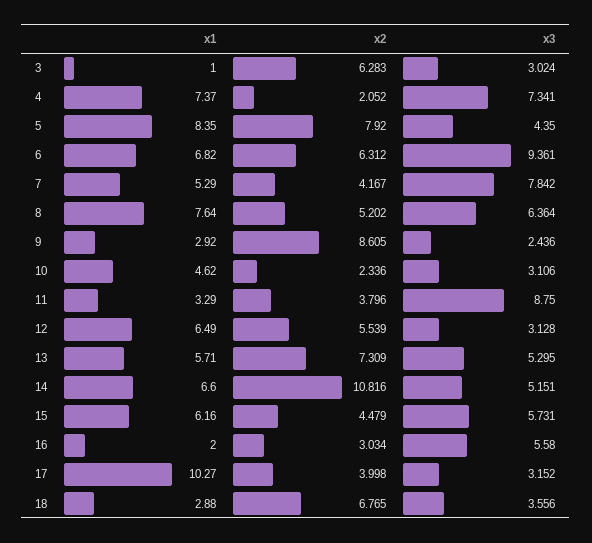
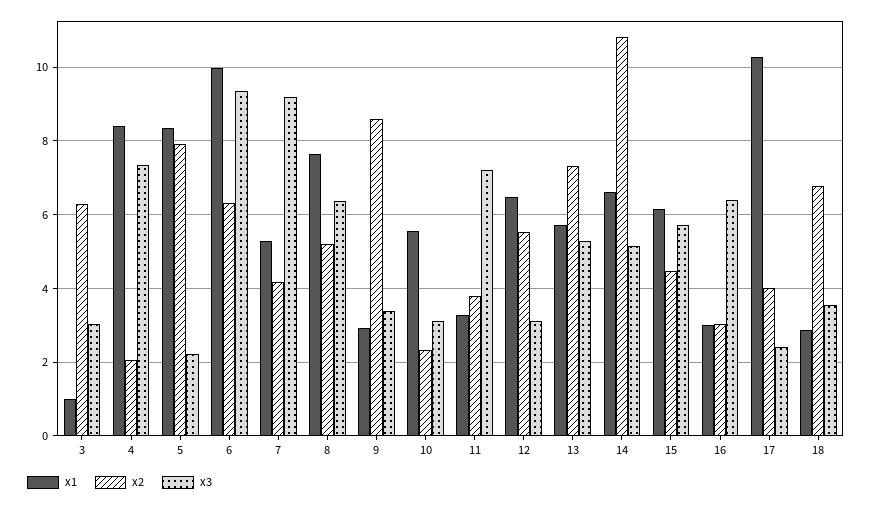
  {
    "x1": {
      "3": 1,
-     "4": 7.37,
+     "4": 8.4,
      "5": 8.35,
-     "6": 6.82,
+     "6": 10,
      "7": 5.29,
      "8": 7.64,
      "9": 2.92,
-     "10": 4.62,
+     "10": 5.6,
      "11": 3.29,
      "12": 6.49,
      "13": 5.71,
      "14": 6.6,
      "15": 6.16,
-     "16": 2,
+     "16": 3,
      "17": 10.27,
      "18": 2.88
    },
    "x2": {
      "3": 6.283,
      "4": 2.052,
      "5": 7.92,
      "6": 6.312,
      "7": 4.167,
      "8": 5.202,
      "9": 8.605,
      "10": 2.336,
      "11": 3.796,
      "12": 5.539,
      "13": 7.309,
      "14": 10.816,
      "15": 4.479,
      "16": 3.034,
      "17": 3.998,
      "18": 6.765
    },
    "x3": {
      "3": 3.024,
      "4": 7.341,
-     "5": 4.35,
+     "5": 2.2,
      "6": 9.361,
-     "7": 7.842,
+     "7": 9.2,
      "8": 6.364,
-     "9": 2.436,
+     "9": 3.4,
      "10": 3.106,
-     "11": 8.75,
+     "11": 7.2,
      "12": 3.128,
      "13": 5.295,
      "14": 5.151,
      "15": 5.731,
-     "16": 5.58,
+     "16": 6.4,
-     "17": 3.152,
+     "17": 2.4,
      "18": 3.556
    }
  }

